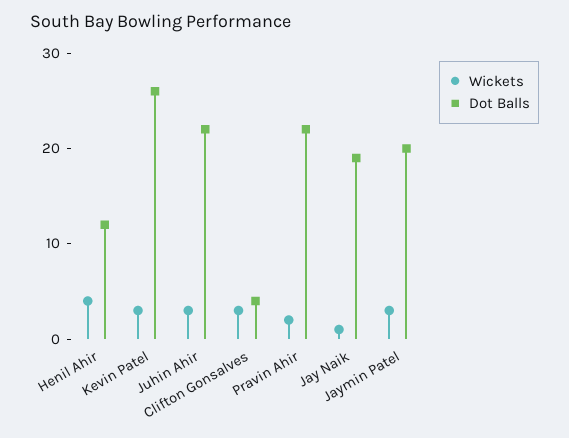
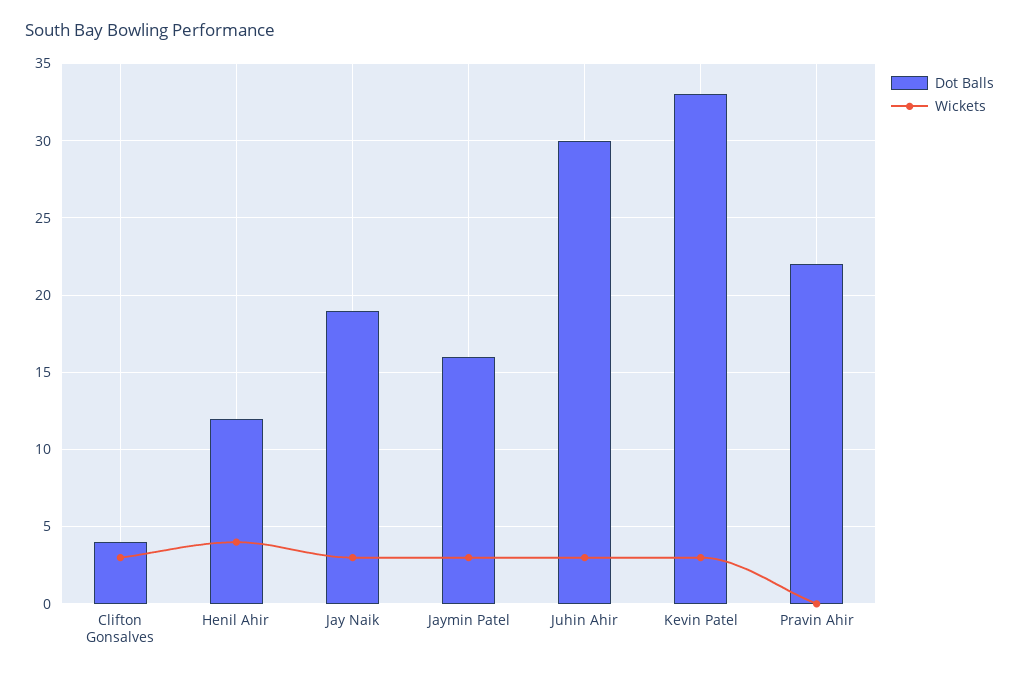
  {
    "Wickets": {
      "Henil Ahir": 4,
      "Kevin Patel": 3,
      "Juhin Ahir": 3,
      "Clifton Gonsalves": 3,
-     "Pravin Ahir": 2,
+     "Pravin Ahir": 0,
-     "Jay Naik": 1,
+     "Jay Naik": 3,
      "Jaymin Patel": 3
    },
    "Dot Balls": {
      "Henil Ahir": 12,
-     "Kevin Patel": 26,
+     "Kevin Patel": 33,
-     "Juhin Ahir": 22,
+     "Juhin Ahir": 30,
      "Clifton Gonsalves": 4,
      "Pravin Ahir": 22,
      "Jay Naik": 19,
-     "Jaymin Patel": 20
+     "Jaymin Patel": 16
    }
  }

